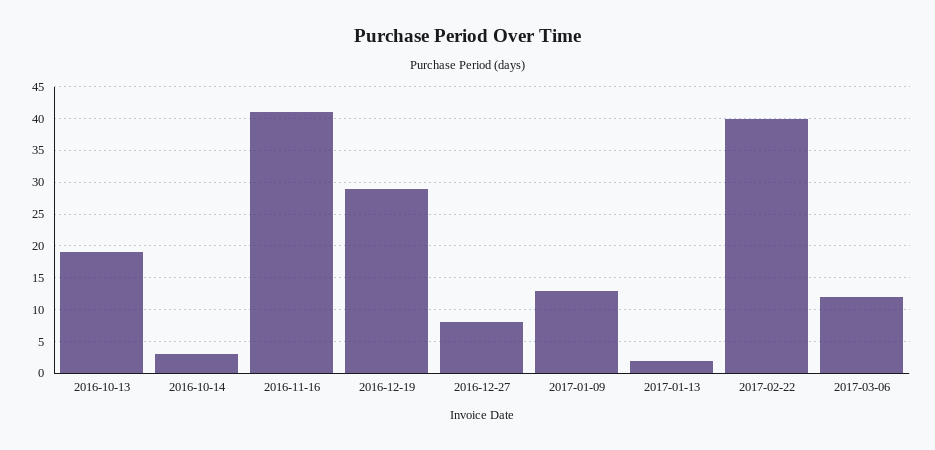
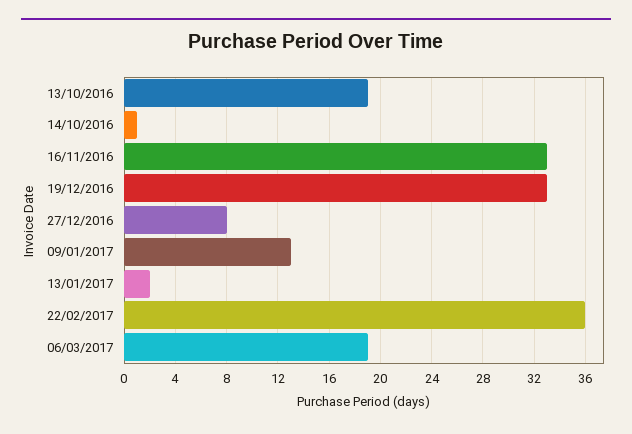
  {
    "2016-10-13": 19,
-   "2016-10-14": 3,
+   "2016-10-14": 1,
-   "2016-11-16": 41,
+   "2016-11-16": 33,
-   "2016-12-19": 29,
+   "2016-12-19": 33,
    "2016-12-27": 8,
    "2017-01-09": 13,
    "2017-01-13": 2,
-   "2017-02-22": 40,
+   "2017-02-22": 36,
-   "2017-03-06": 12
+   "2017-03-06": 19
  }

